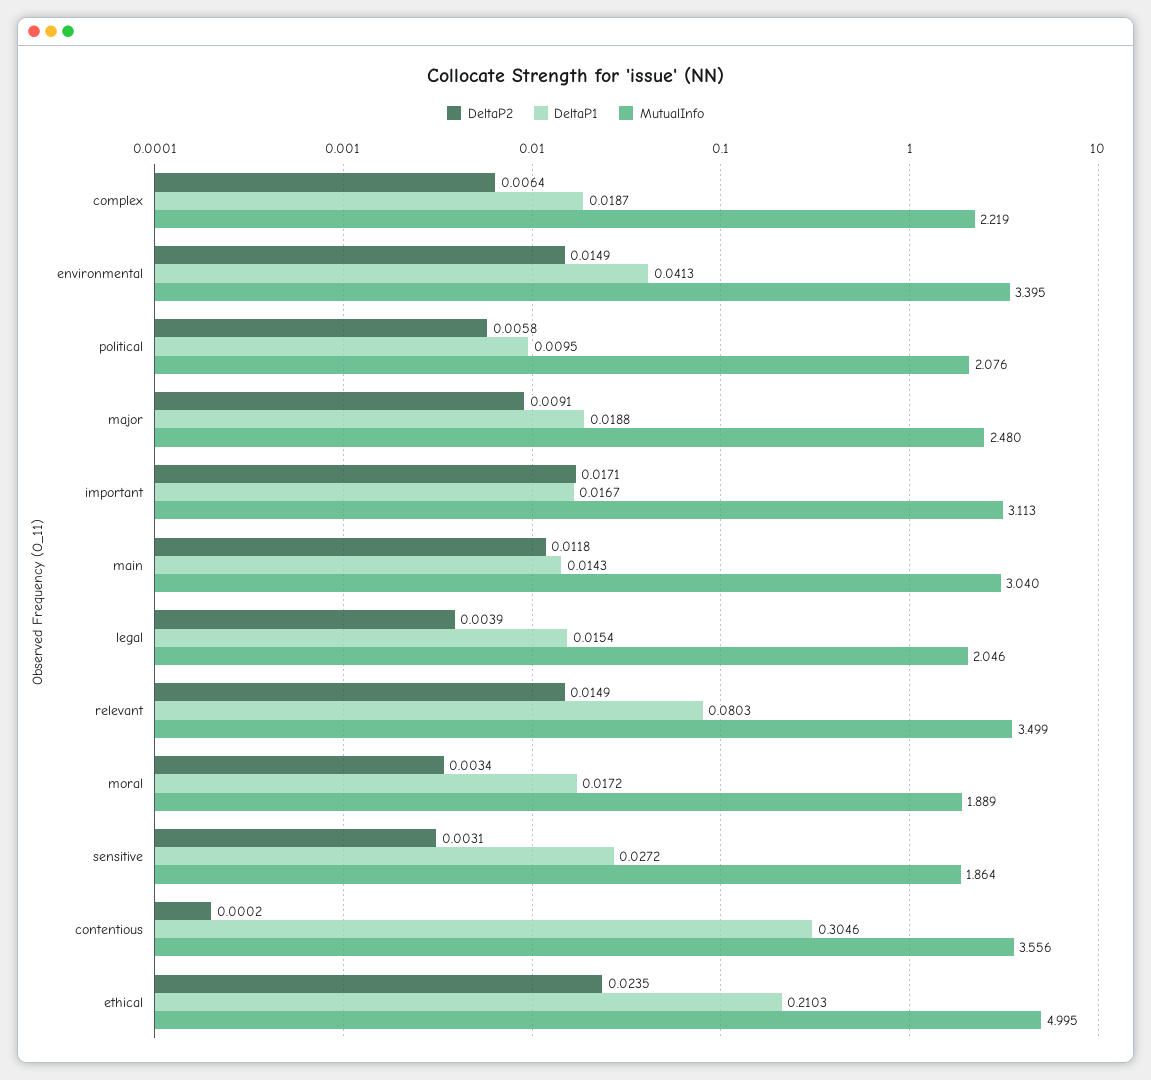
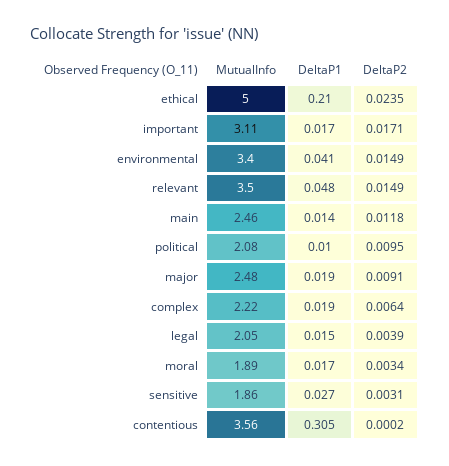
  {
    "DeltaP2": {
      "complex": 0.0064,
      "environmental": 0.0149,
-     "political": 0.0058,
+     "political": 0.0095,
      "major": 0.0091,
      "important": 0.0171,
      "main": 0.0118,
      "legal": 0.0039,
      "relevant": 0.0149,
      "moral": 0.0034,
      "sensitive": 0.0031,
      "contentious": 0.0002,
      "ethical": 0.0235
    },
    "DeltaP1": {
      "complex": 0.0187,
      "environmental": 0.0413,
      "political": 0.0095,
      "major": 0.0188,
      "important": 0.0167,
      "main": 0.0143,
      "legal": 0.0154,
-     "relevant": 0.0803,
+     "relevant": 0.048,
      "moral": 0.0172,
      "sensitive": 0.0272,
      "contentious": 0.3046,
      "ethical": 0.2103
    },
    "MutualInfo": {
      "complex": 2.219,
      "environmental": 3.395,
      "political": 2.076,
      "major": 2.48,
      "important": 3.113,
-     "main": 3.04,
+     "main": 2.46,
      "legal": 2.046,
      "relevant": 3.499,
      "moral": 1.889,
      "sensitive": 1.864,
      "contentious": 3.556,
      "ethical": 4.995
    }
  }

